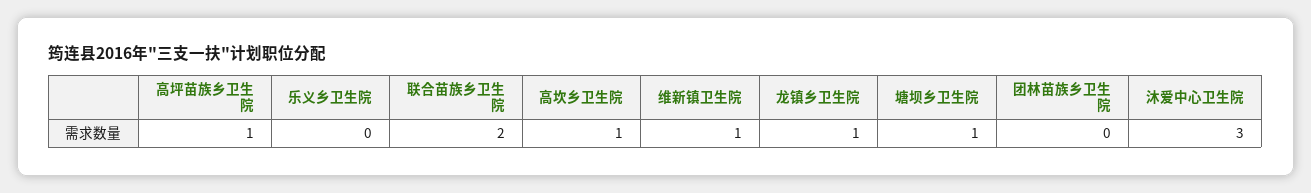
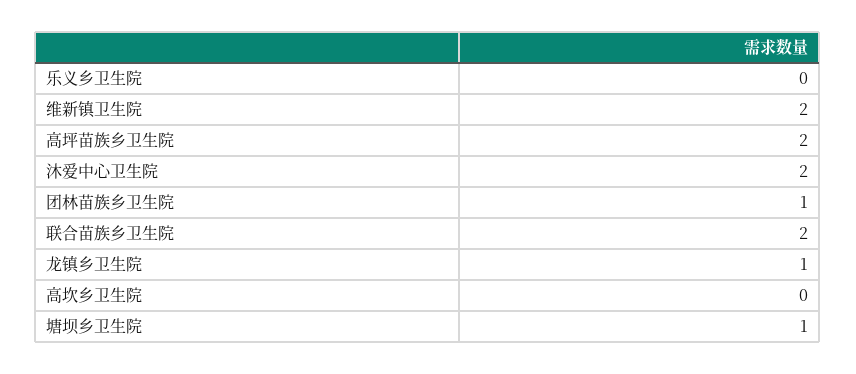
  {
-   "高坪苗族乡卫生院": 1,
+   "高坪苗族乡卫生院": 2,
    "乐义乡卫生院": 0,
    "联合苗族乡卫生院": 2,
-   "高坎乡卫生院": 1,
+   "高坎乡卫生院": 0,
-   "维新镇卫生院": 1,
+   "维新镇卫生院": 2,
    "龙镇乡卫生院": 1,
    "塘坝乡卫生院": 1,
-   "团林苗族乡卫生院": 0,
+   "团林苗族乡卫生院": 1,
-   "沐爱中心卫生院": 3
+   "沐爱中心卫生院": 2
  }

